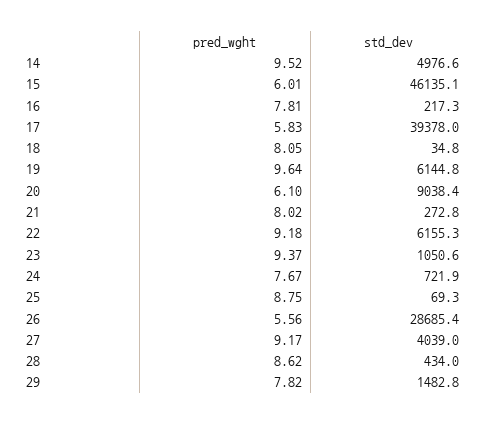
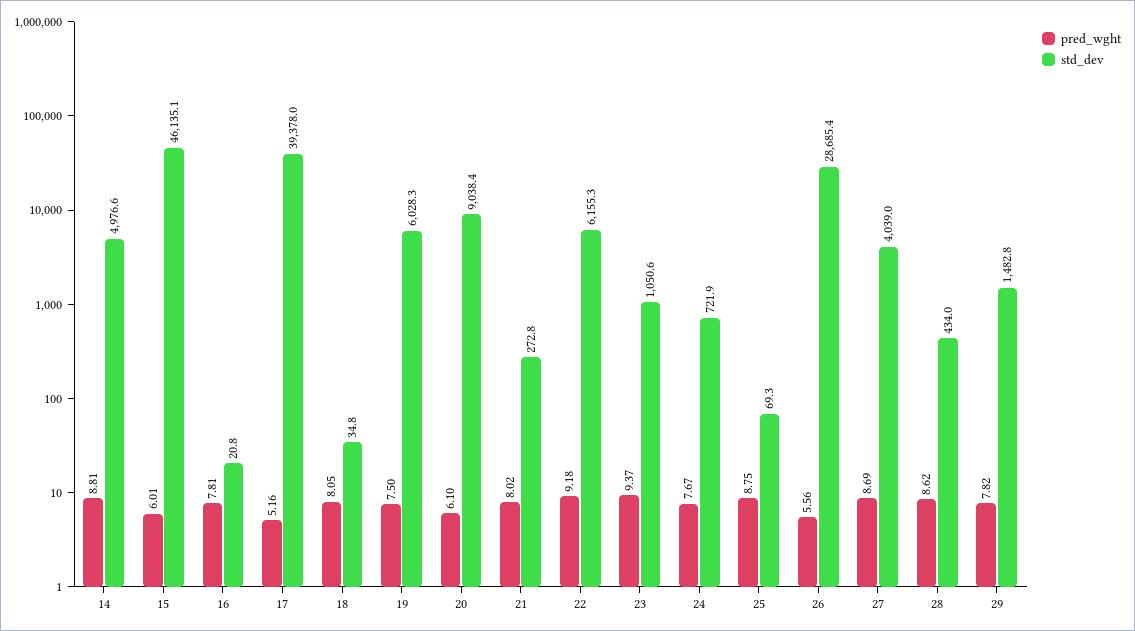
  {
    "pred_wght": {
-     "14": 9.52,
+     "14": 8.81,
      "15": 6.01,
      "16": 7.81,
-     "17": 5.83,
+     "17": 5.16,
      "18": 8.05,
-     "19": 9.64,
+     "19": 7.5,
      "20": 6.1,
      "21": 8.02,
      "22": 9.18,
      "23": 9.37,
      "24": 7.67,
      "25": 8.75,
      "26": 5.56,
-     "27": 9.17,
+     "27": 8.69,
      "28": 8.62,
      "29": 7.82
    },
    "std_dev": {
      "14": 4976.6,
      "15": 46135.1,
-     "16": 217.3,
+     "16": 20.8,
      "17": 39378,
      "18": 34.8,
-     "19": 6144.8,
+     "19": 6028.3,
      "20": 9038.4,
      "21": 272.8,
      "22": 6155.3,
      "23": 1050.6,
      "24": 721.9,
      "25": 69.3,
      "26": 28685.4,
      "27": 4039,
      "28": 434,
      "29": 1482.8
    }
  }

